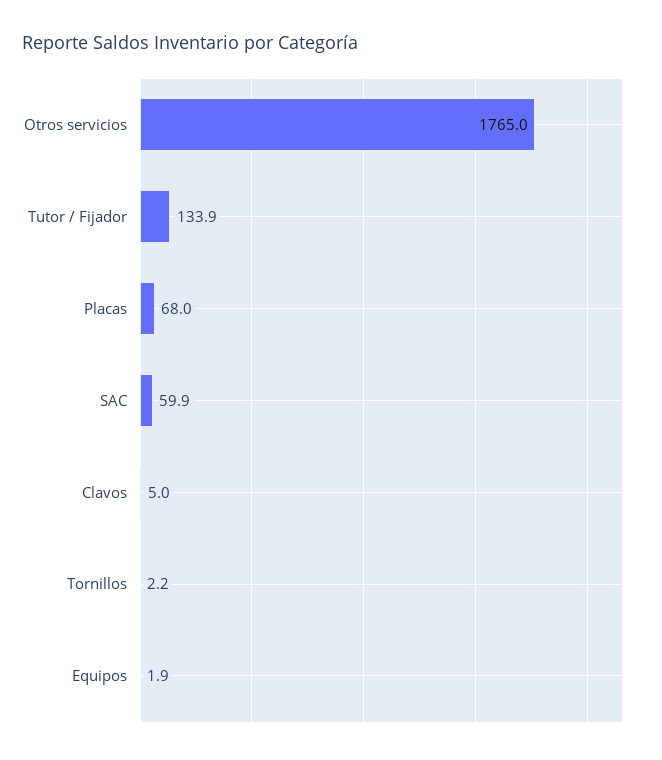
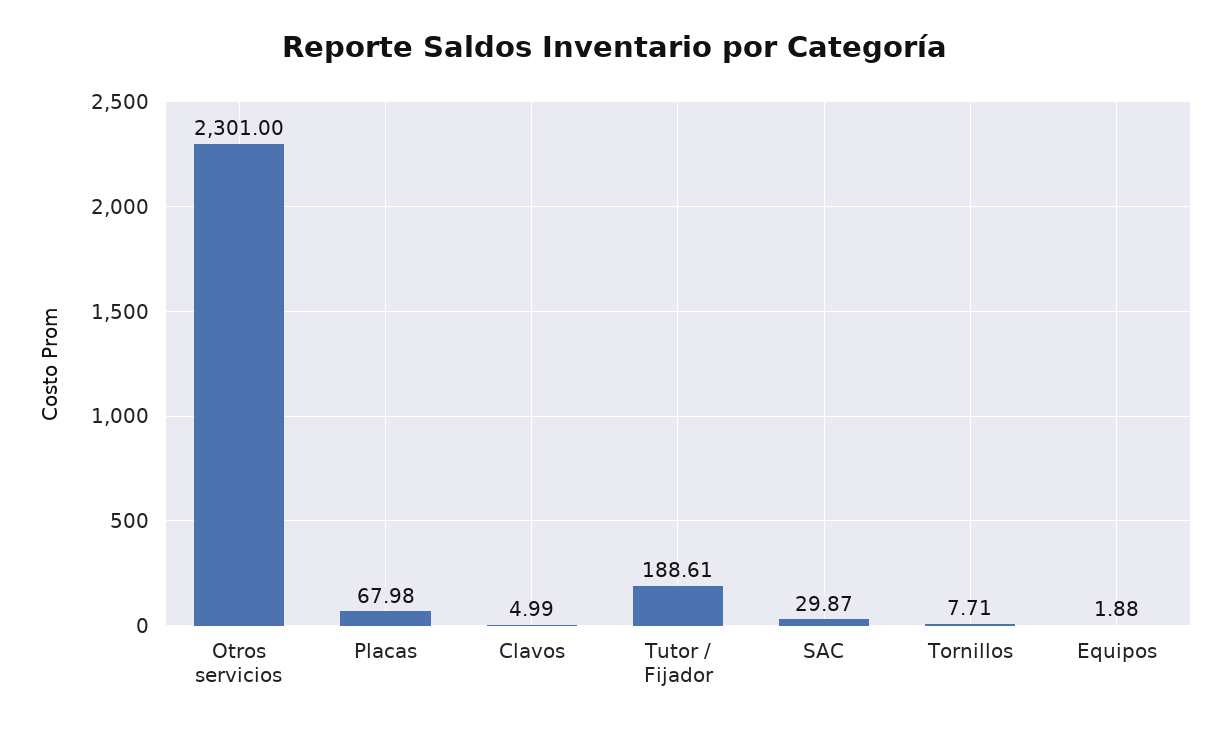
  {
-   "Otros servicios": 1765,
+   "Otros servicios": 2301,
-   "Tutor / Fijador": 133.9,
+   "Tutor / Fijador": 188.61,
    "Placas": 67.98,
-   "SAC": 59.9,
+   "SAC": 29.87,
    "Clavos": 4.99,
-   "Tornillos": 2.2,
+   "Tornillos": 7.71,
    "Equipos": 1.88
  }

